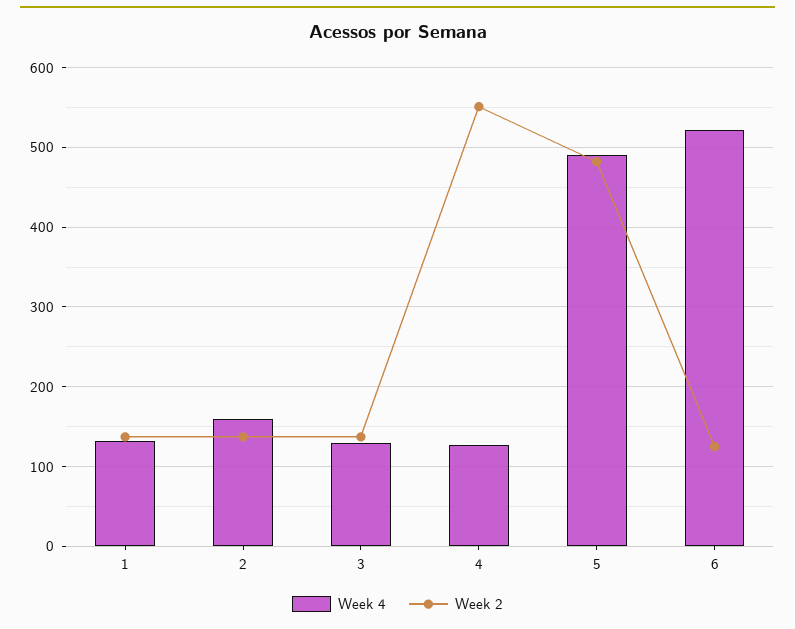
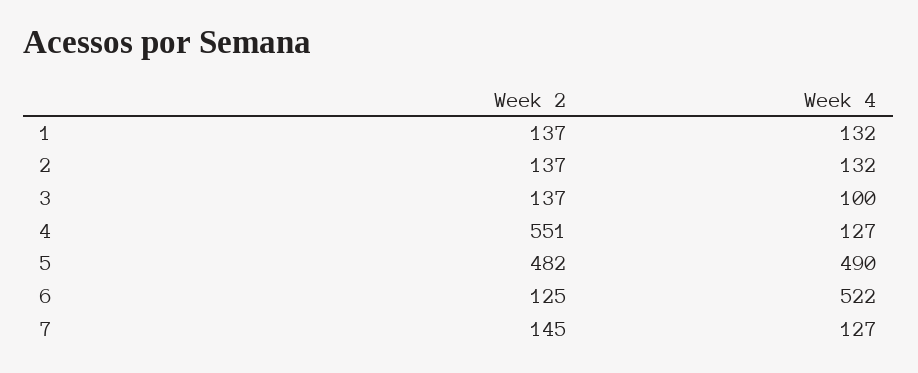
  {
    "Week 4": {
      "1": 132,
-     "2": 160,
+     "2": 132,
-     "3": 130,
+     "3": 100,
      "4": 127,
      "5": 490,
-     "6": 522
+     "6": 522,
+     "7": 127
    },
    "Week 2": {
      "1": 137,
      "2": 137,
      "3": 137,
      "4": 551,
      "5": 482,
-     "6": 125
+     "6": 125,
+     "7": 145
    }
  }

